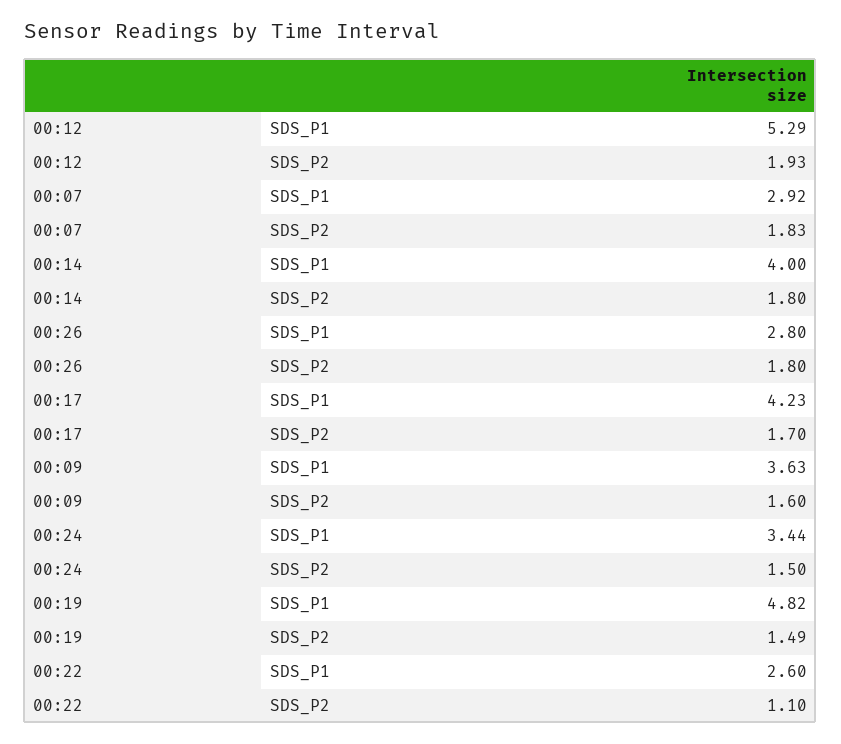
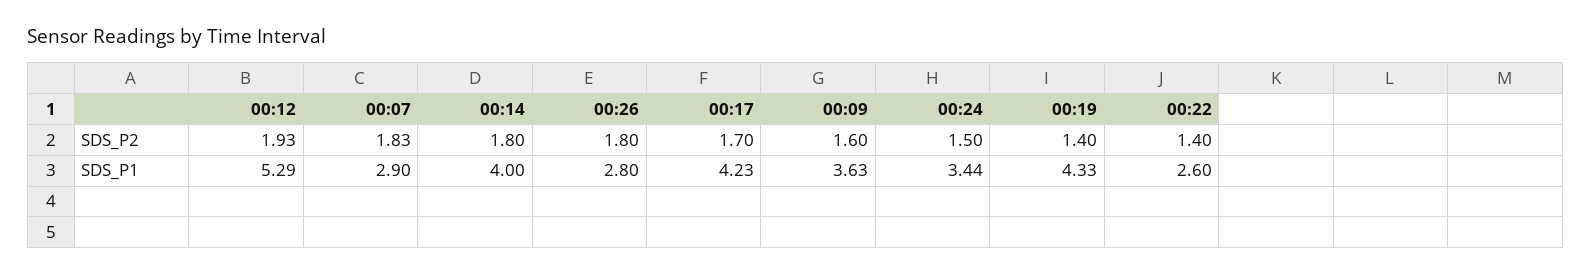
  {
    "00:12": {
      "SDS_P1": 5.29,
      "SDS_P2": 1.93
    },
    "00:07": {
-     "SDS_P1": 2.92,
+     "SDS_P1": 2.9,
      "SDS_P2": 1.83
    },
    "00:14": {
      "SDS_P1": 4,
      "SDS_P2": 1.8
    },
    "00:26": {
      "SDS_P1": 2.8,
      "SDS_P2": 1.8
    },
    "00:17": {
      "SDS_P1": 4.23,
      "SDS_P2": 1.7
    },
    "00:09": {
      "SDS_P1": 3.63,
      "SDS_P2": 1.6
    },
    "00:24": {
      "SDS_P1": 3.44,
      "SDS_P2": 1.5
    },
    "00:19": {
-     "SDS_P1": 4.82,
+     "SDS_P1": 4.33,
-     "SDS_P2": 1.49
+     "SDS_P2": 1.4
    },
    "00:22": {
      "SDS_P1": 2.6,
-     "SDS_P2": 1.1
+     "SDS_P2": 1.4
    }
  }

